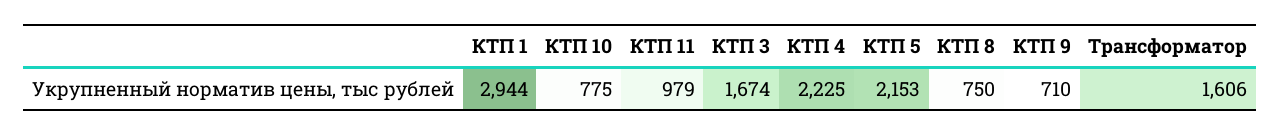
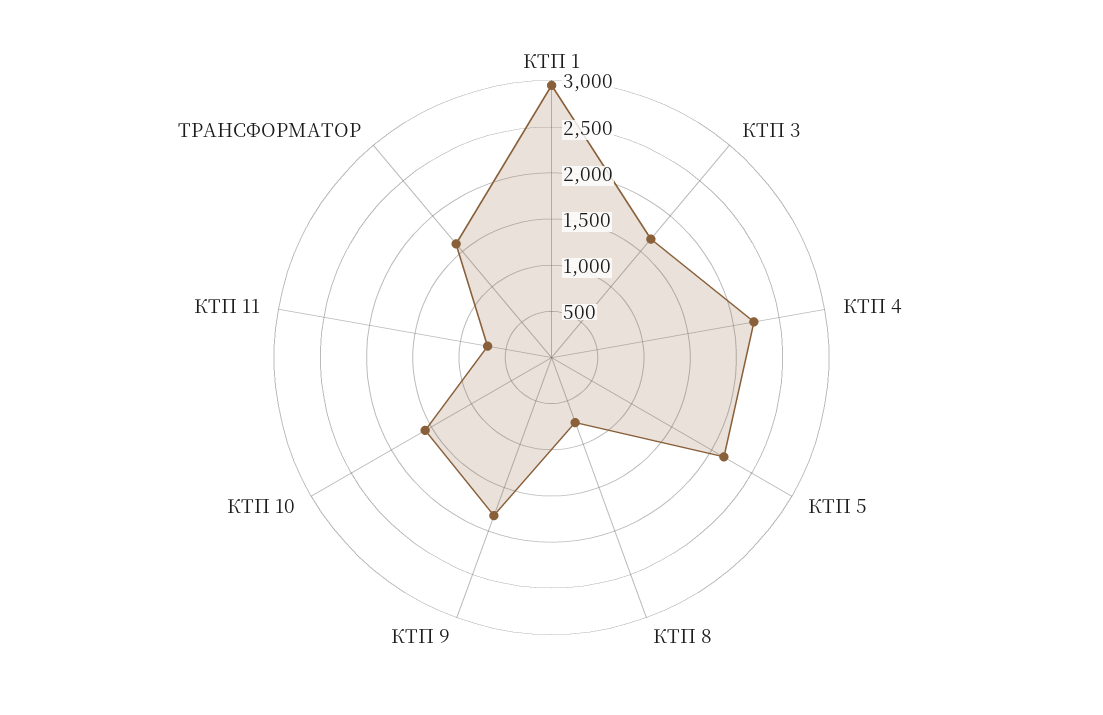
  {
    "КТП 1": 2944,
-   "КТП 10": 775,
+   "КТП 10": 1600,
-   "КТП 11": 979,
+   "КТП 11": 700,
    "КТП 3": 1674,
    "КТП 4": 2225,
    "КТП 5": 2153,
    "КТП 8": 750,
-   "КТП 9": 710,
+   "КТП 9": 1800,
    "Трансформатор": 1606
  }

